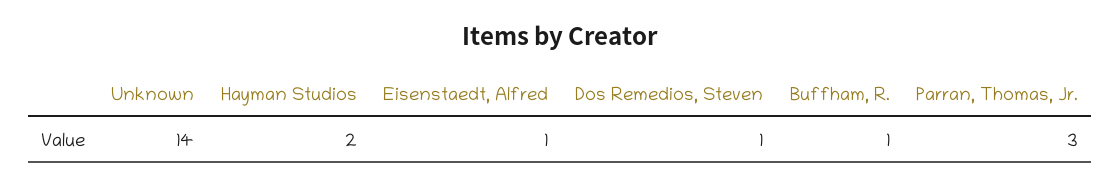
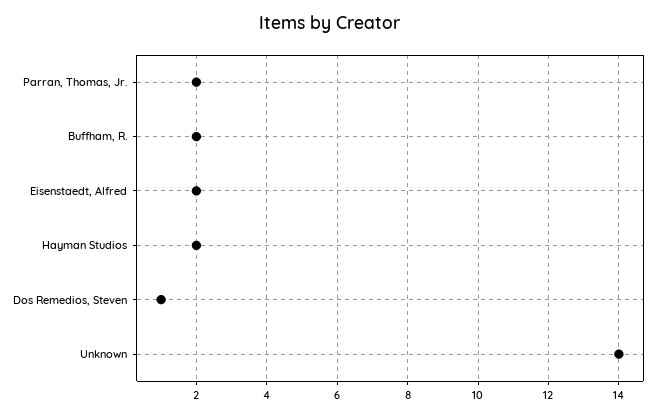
  {
    "Unknown": 14,
    "Hayman Studios": 2,
-   "Eisenstaedt, Alfred": 1,
+   "Eisenstaedt, Alfred": 2,
    "Dos Remedios, Steven": 1,
-   "Buffham, R.": 1,
+   "Buffham, R.": 2,
-   "Parran, Thomas, Jr.": 3
+   "Parran, Thomas, Jr.": 2
  }

